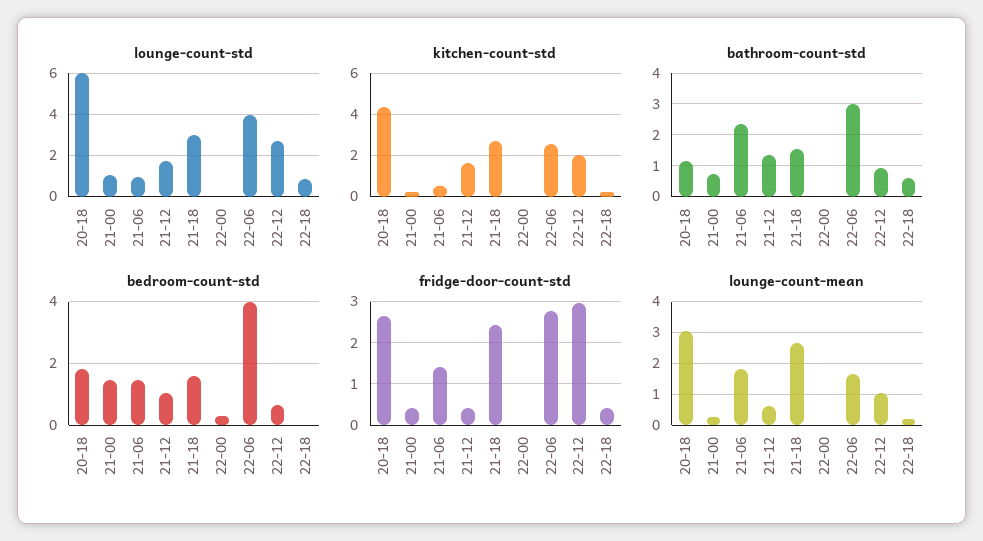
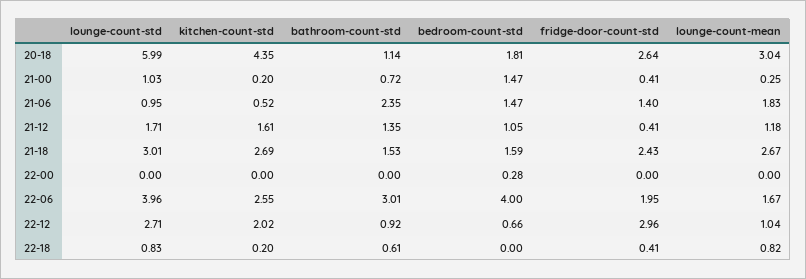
  {
    "lounge-count-std": {
      "20-18": 5.99,
      "21-00": 1.03,
      "21-06": 0.95,
      "21-12": 1.71,
      "21-18": 3.01,
      "22-00": 0,
      "22-06": 3.96,
      "22-12": 2.71,
      "22-18": 0.83
    },
    "kitchen-count-std": {
      "20-18": 4.35,
      "21-00": 0.2,
      "21-06": 0.52,
      "21-12": 1.61,
      "21-18": 2.69,
      "22-00": 0,
      "22-06": 2.55,
      "22-12": 2.02,
      "22-18": 0.2
    },
    "bathroom-count-std": {
      "20-18": 1.14,
      "21-00": 0.72,
      "21-06": 2.35,
      "21-12": 1.35,
      "21-18": 1.53,
      "22-00": 0,
      "22-06": 3.01,
      "22-12": 0.92,
      "22-18": 0.61
    },
    "bedroom-count-std": {
      "20-18": 1.81,
      "21-00": 1.47,
      "21-06": 1.47,
      "21-12": 1.05,
      "21-18": 1.59,
      "22-00": 0.28,
      "22-06": 4,
      "22-12": 0.66,
      "22-18": 0
    },
    "fridge-door-count-std": {
      "20-18": 2.64,
      "21-00": 0.41,
      "21-06": 1.4,
      "21-12": 0.41,
      "21-18": 2.43,
      "22-00": 0,
-     "22-06": 2.8,
+     "22-06": 1.95,
      "22-12": 2.96,
      "22-18": 0.41
    },
    "lounge-count-mean": {
      "20-18": 3.04,
      "21-00": 0.25,
      "21-06": 1.83,
-     "21-12": 0.6,
+     "21-12": 1.18,
      "21-18": 2.67,
      "22-00": 0,
      "22-06": 1.67,
      "22-12": 1.04,
-     "22-18": 0.2
+     "22-18": 0.82
    }
  }

